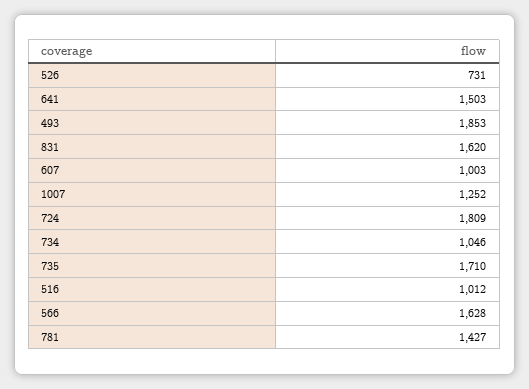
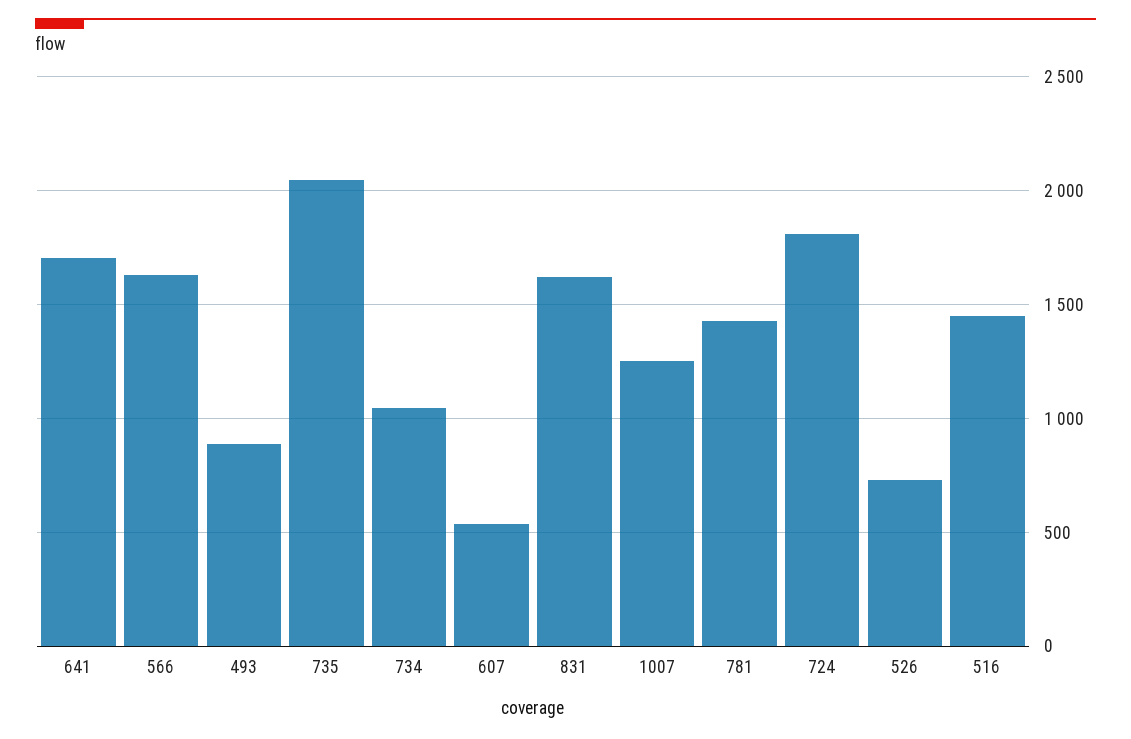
  {
    "526": 731,
-   "641": 1503,
+   "641": 1700,
-   "493": 1853,
+   "493": 900,
    "831": 1620,
-   "607": 1003,
+   "607": 550,
    "1007": 1252,
    "724": 1809,
    "734": 1046,
-   "735": 1710,
+   "735": 2050,
-   "516": 1012,
+   "516": 1450,
    "566": 1628,
    "781": 1427
  }

